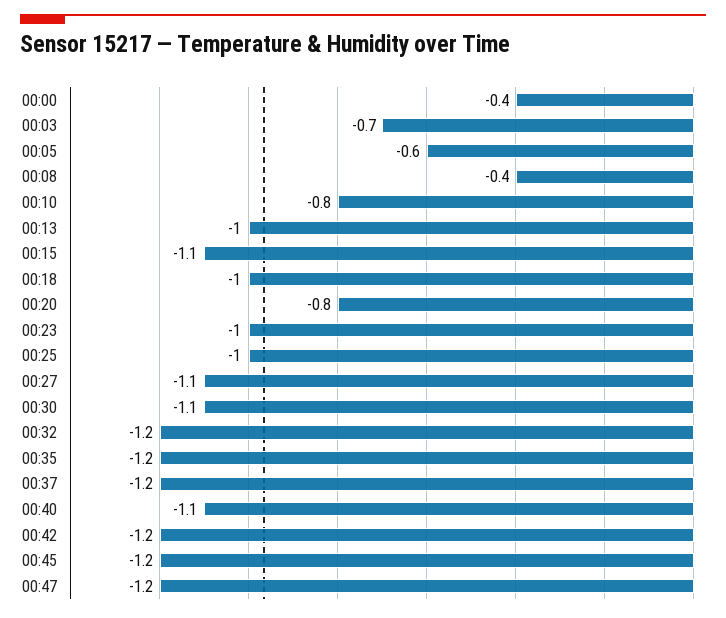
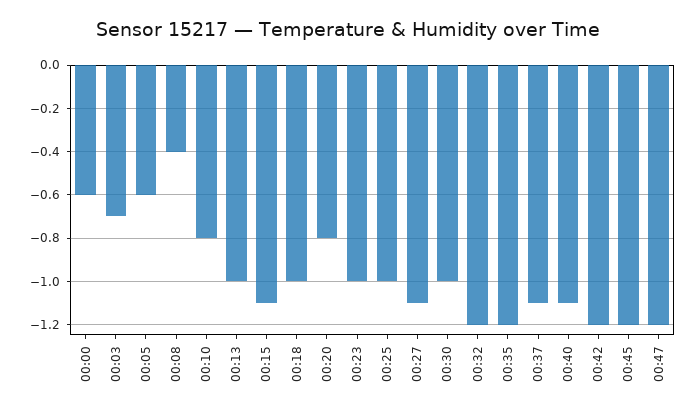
  {
-   "00:00": -0.4,
+   "00:00": -0.6,
    "00:03": -0.7,
    "00:05": -0.6,
    "00:08": -0.4,
    "00:10": -0.8,
    "00:13": -1,
    "00:15": -1.1,
    "00:18": -1,
    "00:20": -0.8,
    "00:23": -1,
    "00:25": -1,
    "00:27": -1.1,
-   "00:30": -1.1,
+   "00:30": -1,
    "00:32": -1.2,
    "00:35": -1.2,
-   "00:37": -1.2,
+   "00:37": -1.1,
    "00:40": -1.1,
    "00:42": -1.2,
    "00:45": -1.2,
    "00:47": -1.2
  }

